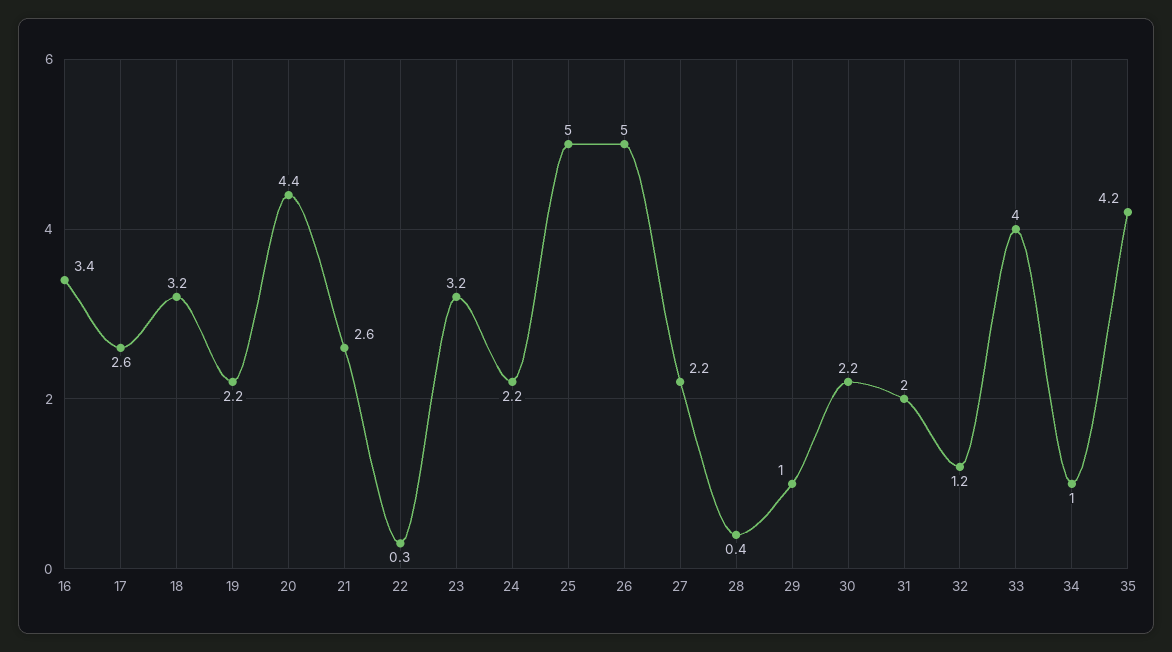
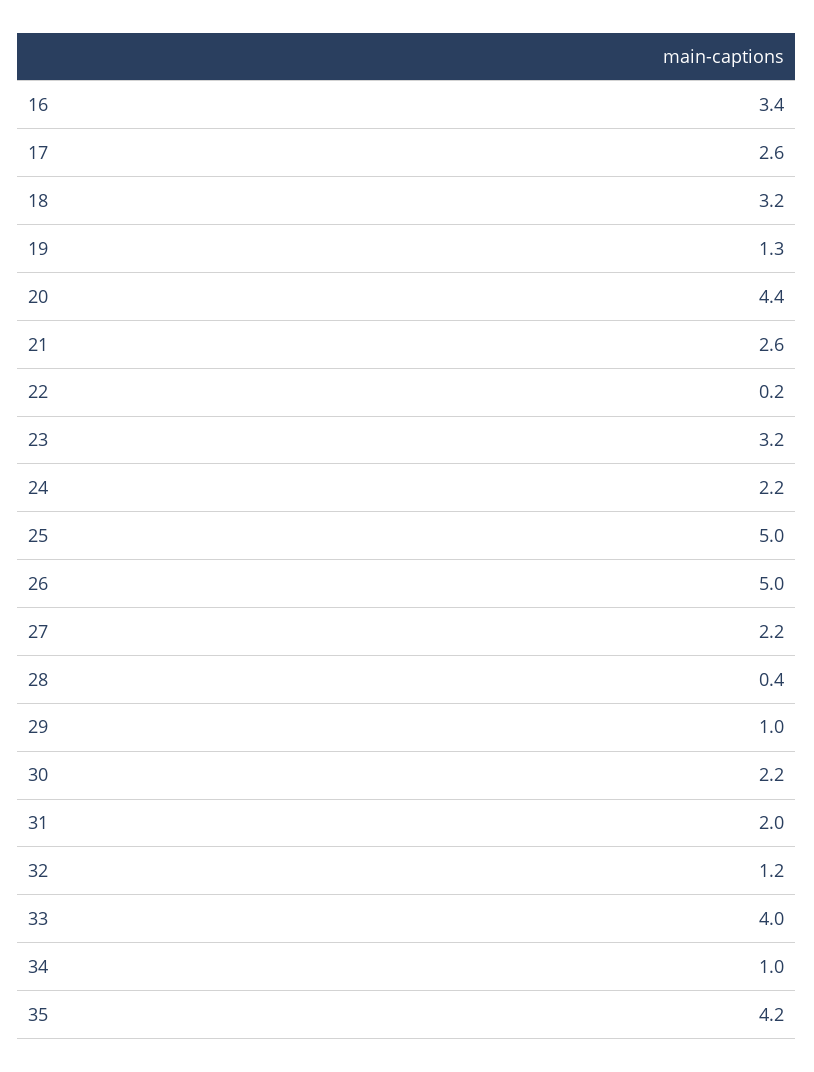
  {
    "16": 3.4,
    "17": 2.6,
    "18": 3.2,
-   "19": 2.2,
+   "19": 1.3,
    "20": 4.4,
    "21": 2.6,
-   "22": 0.3,
+   "22": 0.2,
    "23": 3.2,
    "24": 2.2,
    "25": 5,
    "26": 5,
    "27": 2.2,
    "28": 0.4,
    "29": 1,
    "30": 2.2,
    "31": 2,
    "32": 1.2,
    "33": 4,
    "34": 1,
    "35": 4.2
  }

